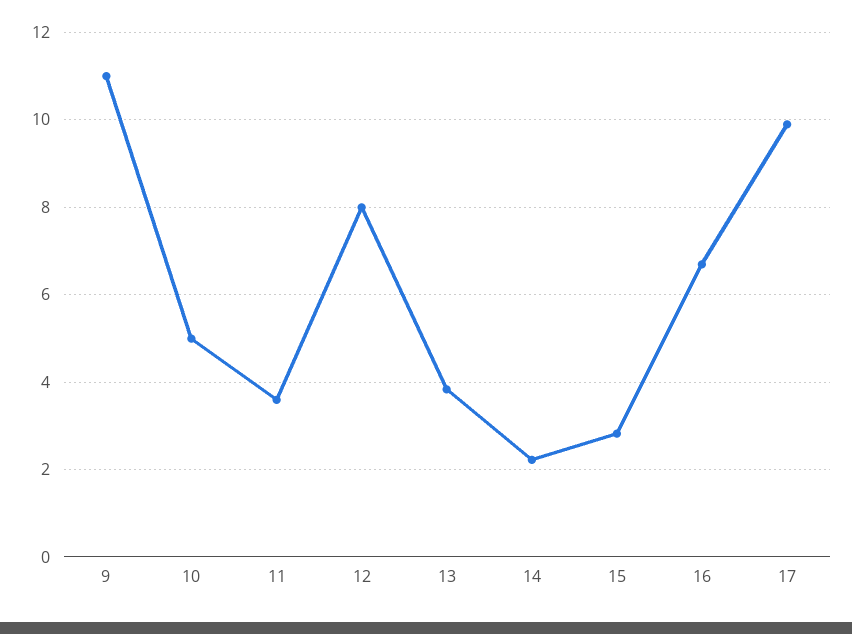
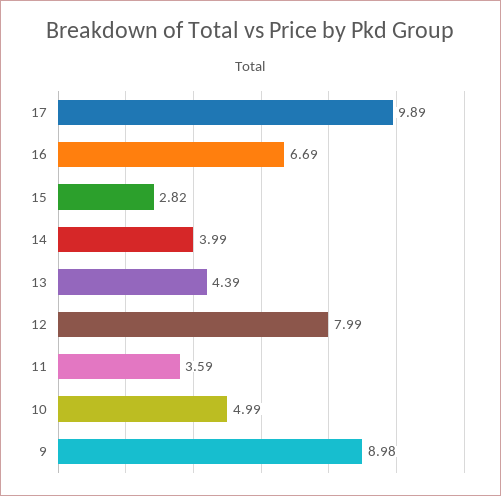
  {
-   "9": 11,
+   "9": 8.98,
    "10": 4.99,
    "11": 3.59,
    "12": 7.99,
-   "13": 3.8,
+   "13": 4.39,
-   "14": 2.2,
+   "14": 3.99,
    "15": 2.82,
    "16": 6.69,
    "17": 9.89
  }

